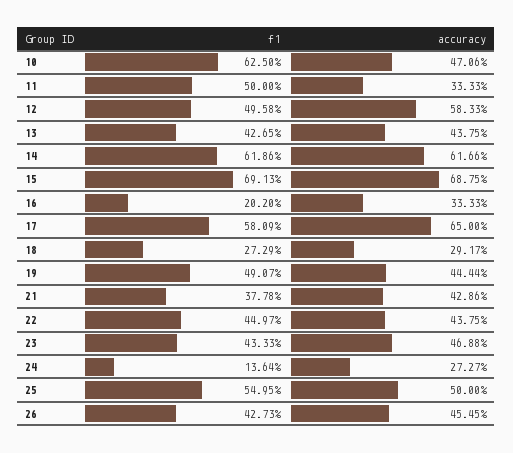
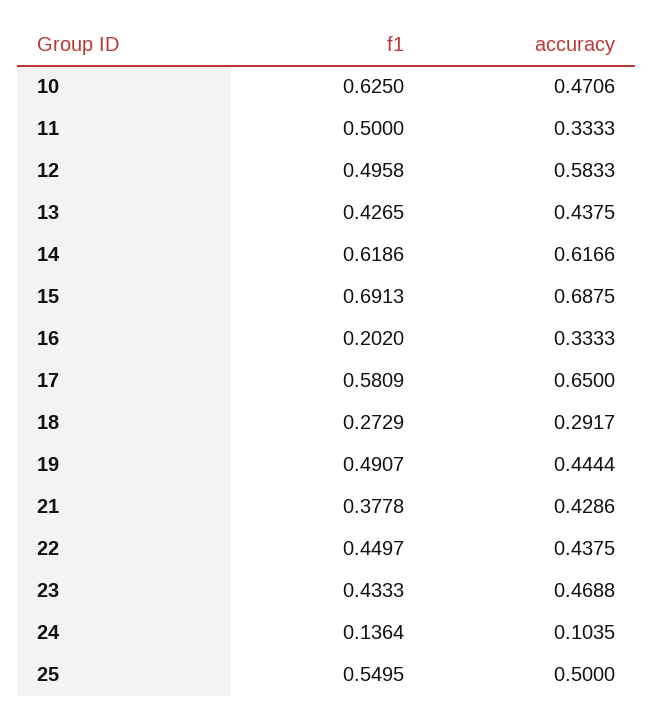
  {
    "f1": {
      "10": 0.625,
      "11": 0.5,
      "12": 0.4958,
      "13": 0.4265,
      "14": 0.6186,
      "15": 0.6913,
      "16": 0.202,
      "17": 0.5809,
      "18": 0.2729,
      "19": 0.4907,
      "21": 0.3778,
      "22": 0.4497,
      "23": 0.4333,
      "24": 0.1364,
-     "25": 0.5495,
+     "25": 0.5495
-     "26": 0.4273
    },
    "accuracy": {
      "10": 0.4706,
      "11": 0.3333,
      "12": 0.5833,
      "13": 0.4375,
      "14": 0.6166,
      "15": 0.6875,
      "16": 0.3333,
      "17": 0.65,
      "18": 0.2917,
      "19": 0.4444,
      "21": 0.4286,
      "22": 0.4375,
      "23": 0.4688,
-     "24": 0.2727,
+     "24": 0.1035,
-     "25": 0.5,
+     "25": 0.5
-     "26": 0.4545
    }
  }

